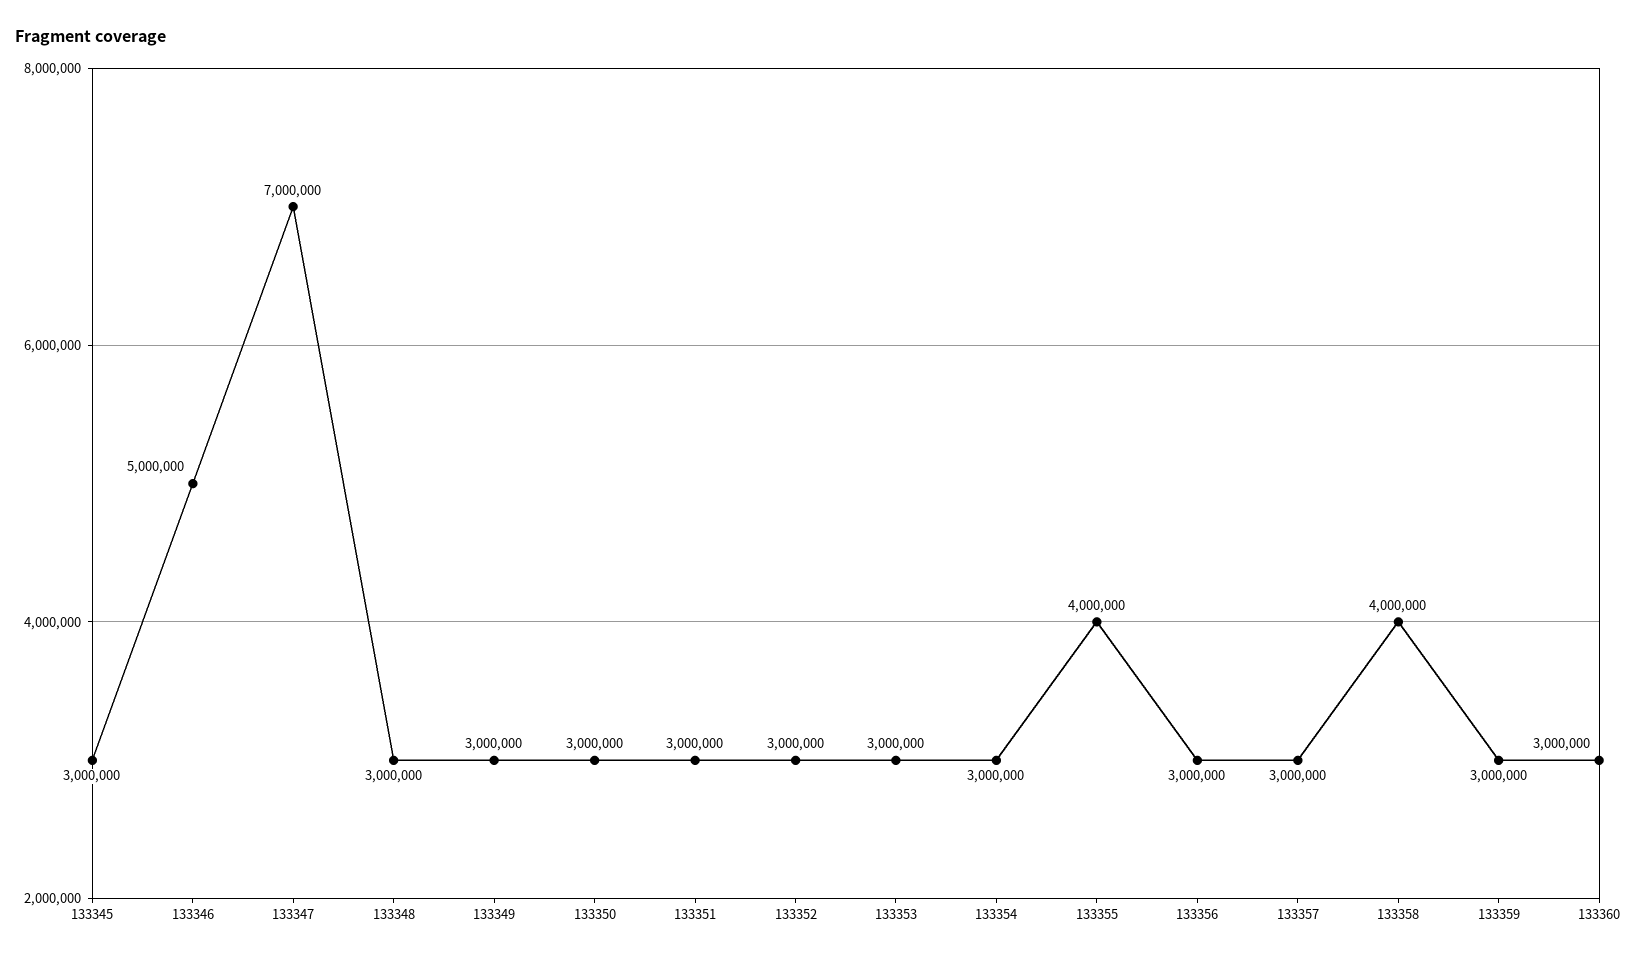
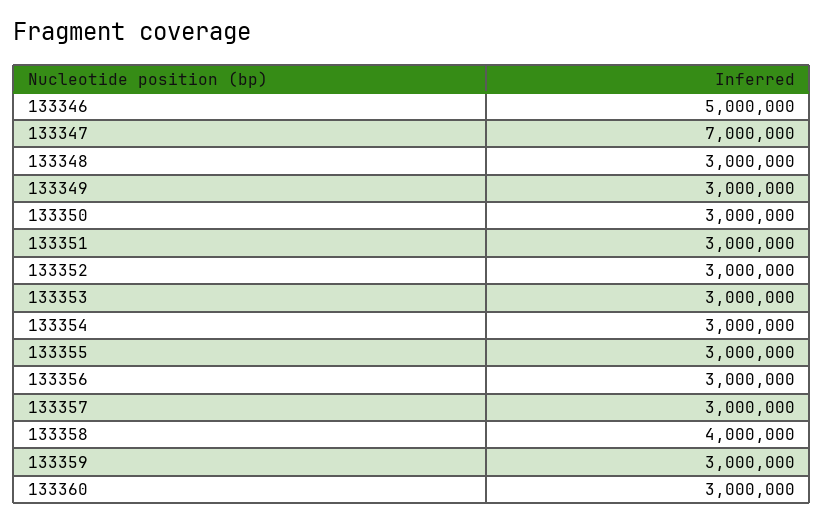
  {
-   "133345": 3000000,
    "133346": 5000000,
    "133347": 7000000,
    "133348": 3000000,
    "133349": 3000000,
    "133350": 3000000,
    "133351": 3000000,
    "133352": 3000000,
    "133353": 3000000,
    "133354": 3000000,
-   "133355": 4000000,
+   "133355": 3000000,
    "133356": 3000000,
    "133357": 3000000,
    "133358": 4000000,
    "133359": 3000000,
    "133360": 3000000
  }

